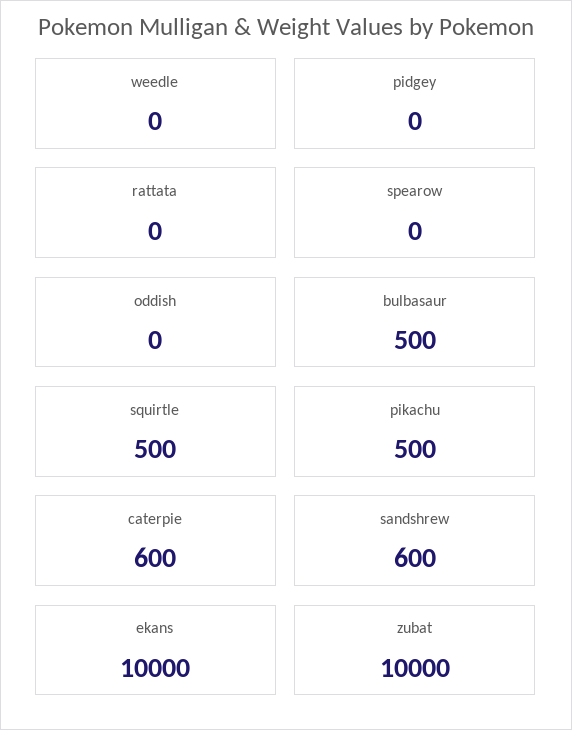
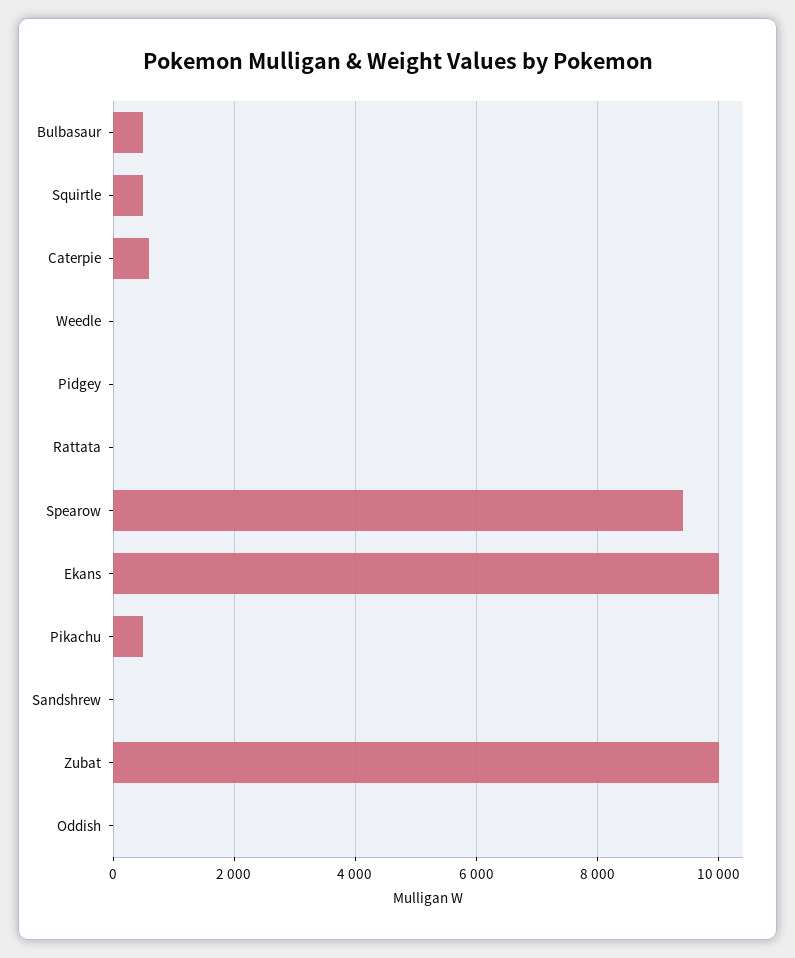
  {
    "weedle": 0,
    "pidgey": 0,
    "rattata": 0,
-   "spearow": 0,
+   "spearow": 9400,
    "oddish": 0,
    "bulbasaur": 500,
    "squirtle": 500,
    "pikachu": 500,
    "caterpie": 600,
-   "sandshrew": 600,
+   "sandshrew": 0,
    "ekans": 10000,
    "zubat": 10000
  }

